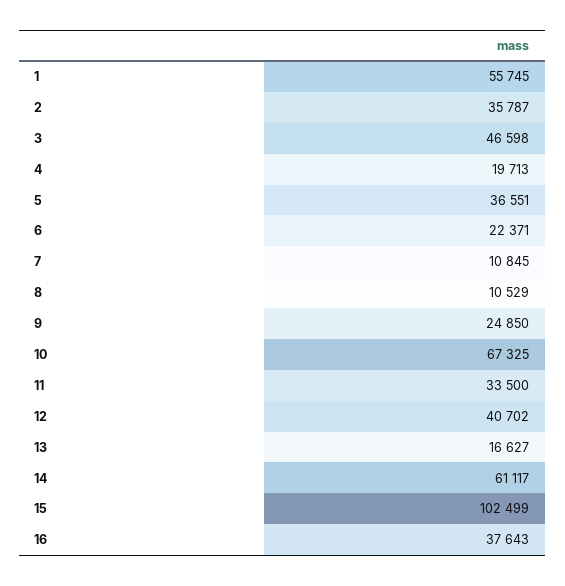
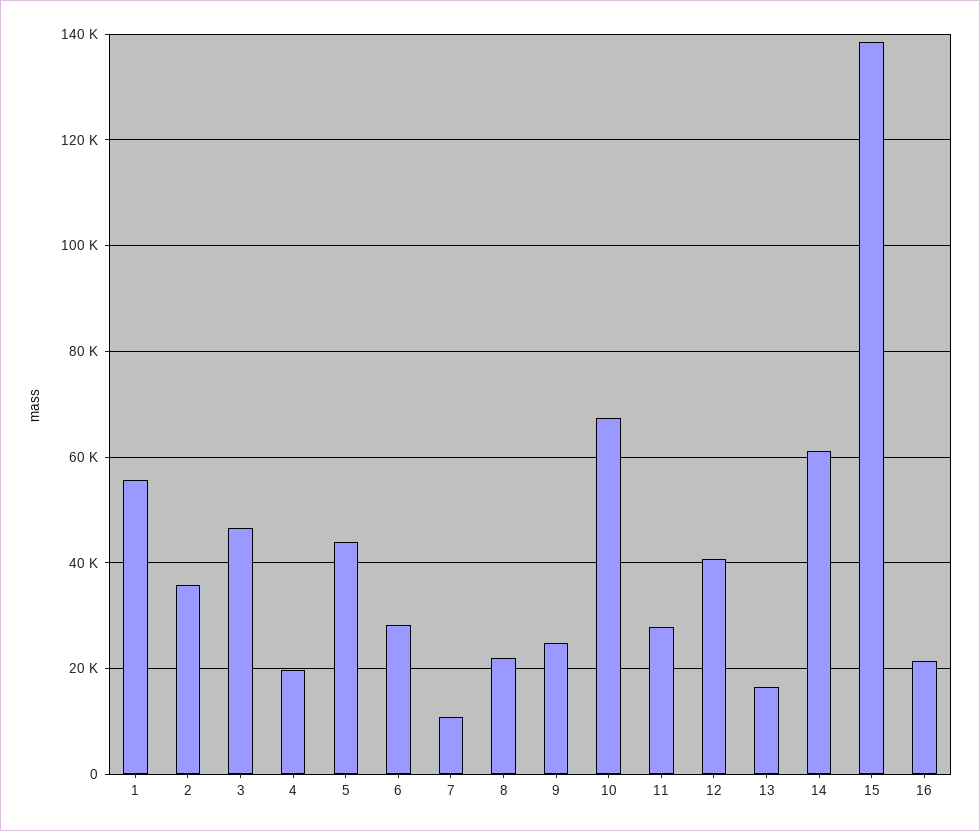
  {
    "1": 55745,
    "2": 35787,
    "3": 46598,
    "4": 19713,
-   "5": 36551,
+   "5": 44000,
-   "6": 22371,
+   "6": 28000,
    "7": 10845,
-   "8": 10529,
+   "8": 22000,
    "9": 24850,
    "10": 67325,
-   "11": 33500,
+   "11": 28000,
    "12": 40702,
    "13": 16627,
    "14": 61117,
-   "15": 102499,
+   "15": 138000,
-   "16": 37643
+   "16": 22000
  }

